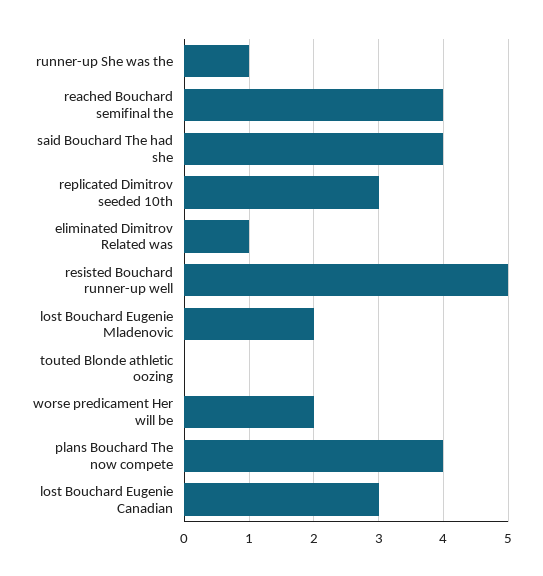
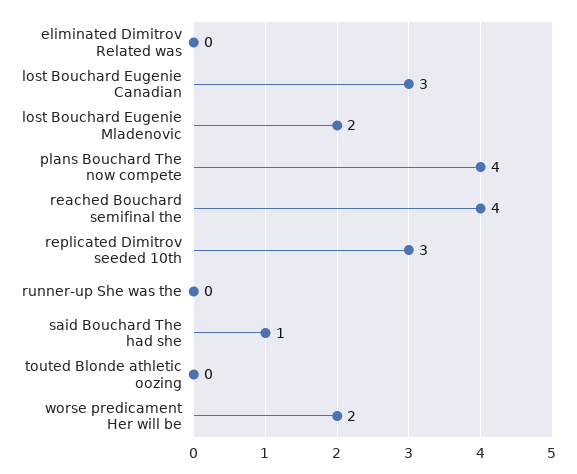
  {
-   "runner-up She was the": 1,
+   "runner-up She was the": 0,
    "reached Bouchard semifinal the": 4,
-   "said Bouchard The had she": 4,
+   "said Bouchard The had she": 1,
    "replicated Dimitrov seeded 10th": 3,
-   "eliminated Dimitrov Related was": 1,
+   "eliminated Dimitrov Related was": 0,
-   "resisted Bouchard runner-up well": 5,
    "lost Bouchard Eugenie Mladenovic": 2,
    "touted Blonde athletic oozing": 0,
    "worse predicament Her will be": 2,
    "plans Bouchard The now compete": 4,
    "lost Bouchard Eugenie Canadian": 3
  }

